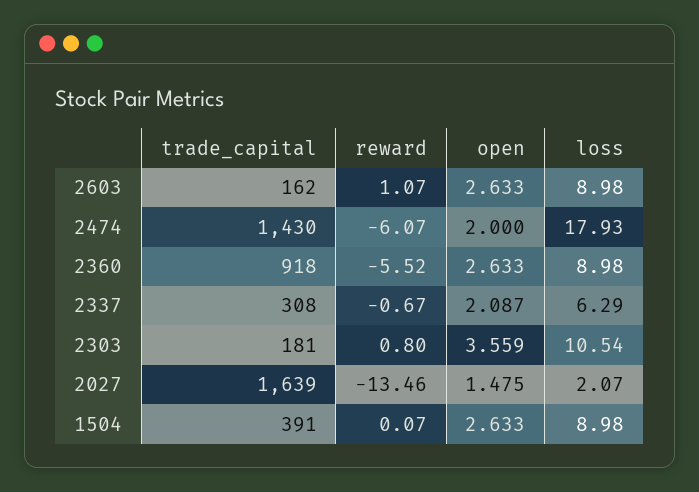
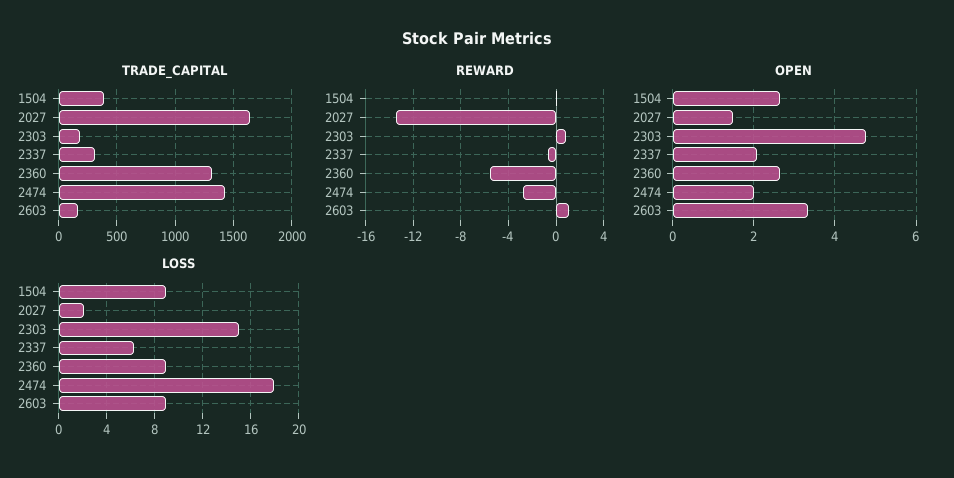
  {
    "trade_capital": {
      "2603": 162,
      "2474": 1430,
-     "2360": 918,
+     "2360": 1300,
      "2337": 308,
      "2303": 181,
      "2027": 1639,
      "1504": 391
    },
    "reward": {
      "2603": 1.07,
-     "2474": -6.07,
+     "2474": -3,
      "2360": -5.52,
      "2337": -0.67,
      "2303": 0.8,
      "2027": -13.46,
      "1504": 0.07
    },
    "open": {
-     "2603": 2.633,
+     "2603": 3.4,
      "2474": 2,
      "2360": 2.633,
      "2337": 2.087,
-     "2303": 3.559,
+     "2303": 4.8,
      "2027": 1.475,
      "1504": 2.633
    },
    "loss": {
      "2603": 8.98,
      "2474": 17.93,
      "2360": 8.98,
      "2337": 6.29,
-     "2303": 10.54,
+     "2303": 15,
      "2027": 2.07,
      "1504": 8.98
    }
  }

